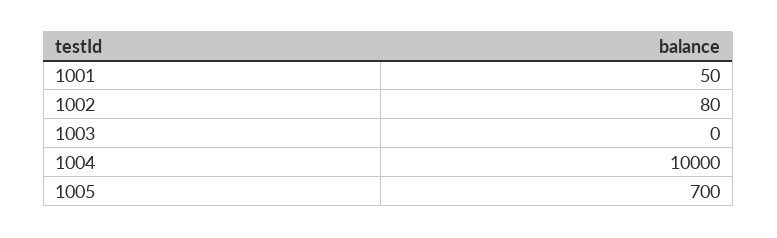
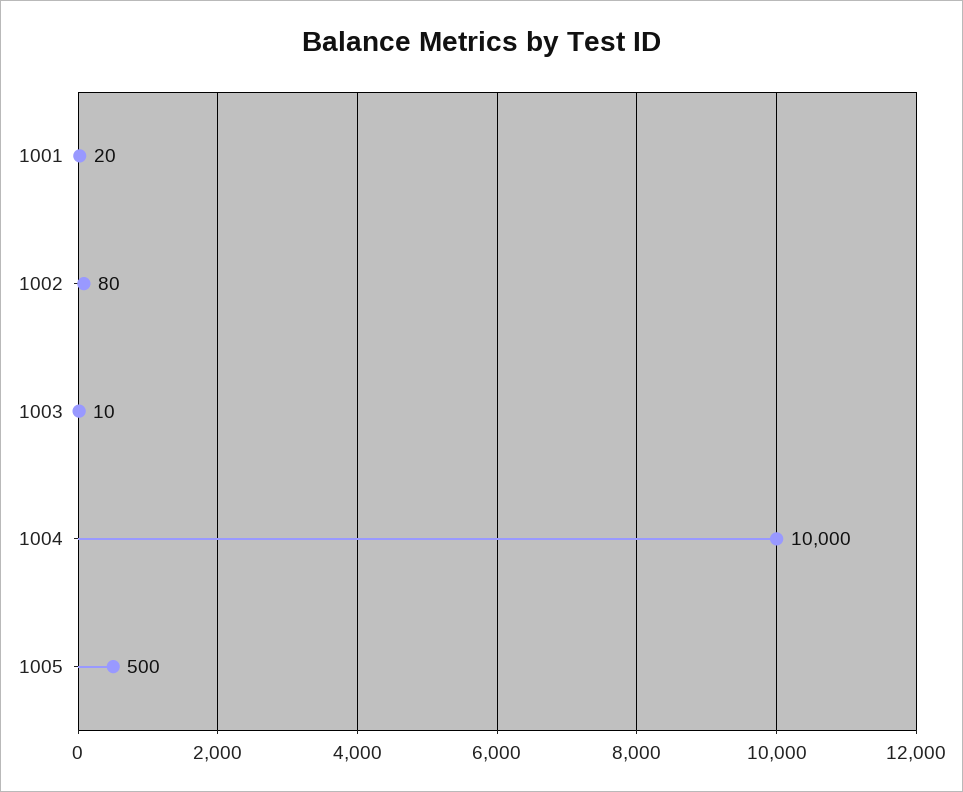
  {
-   "1001": 50,
+   "1001": 20,
    "1002": 80,
-   "1003": 0,
+   "1003": 10,
    "1004": 10000,
-   "1005": 700
+   "1005": 500
  }

